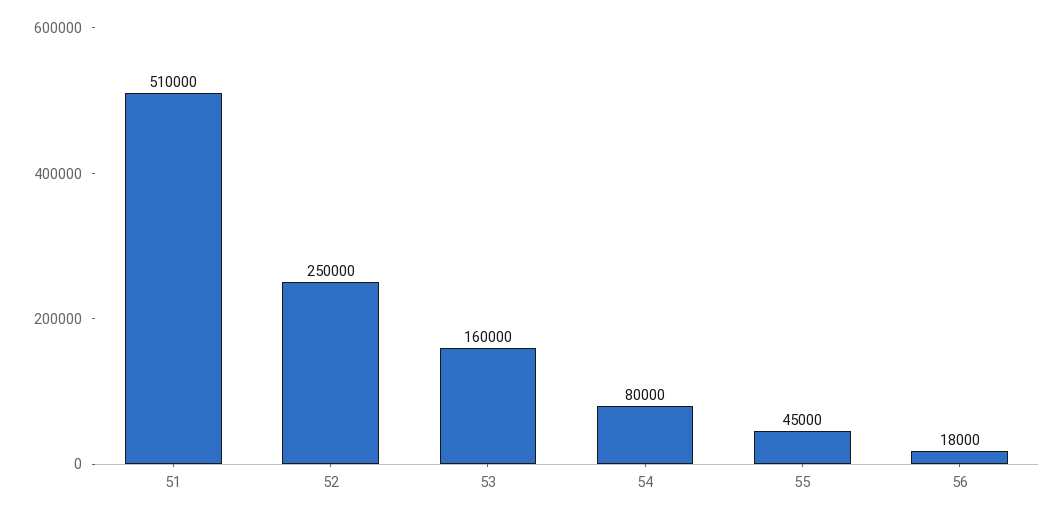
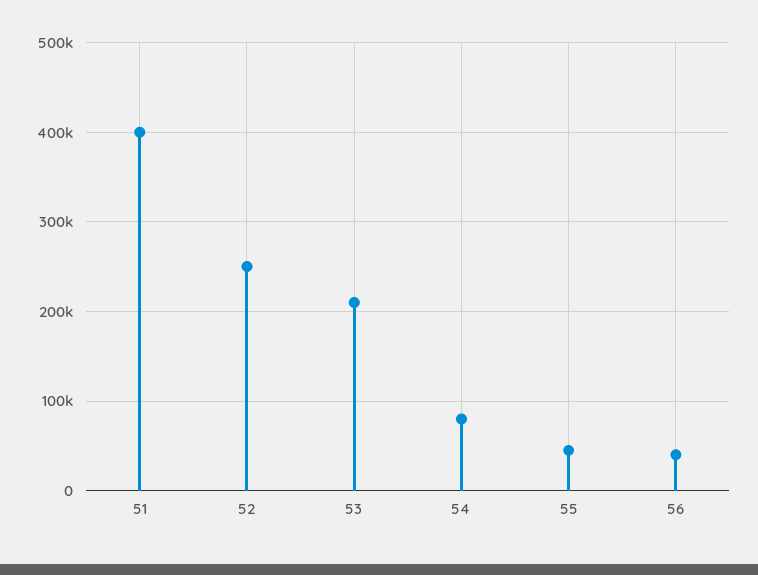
  {
-   "51": 510000,
+   "51": 400000,
    "52": 250000,
-   "53": 160000,
+   "53": 210000,
    "54": 80000,
    "55": 45000,
-   "56": 18000
+   "56": 40000
  }

